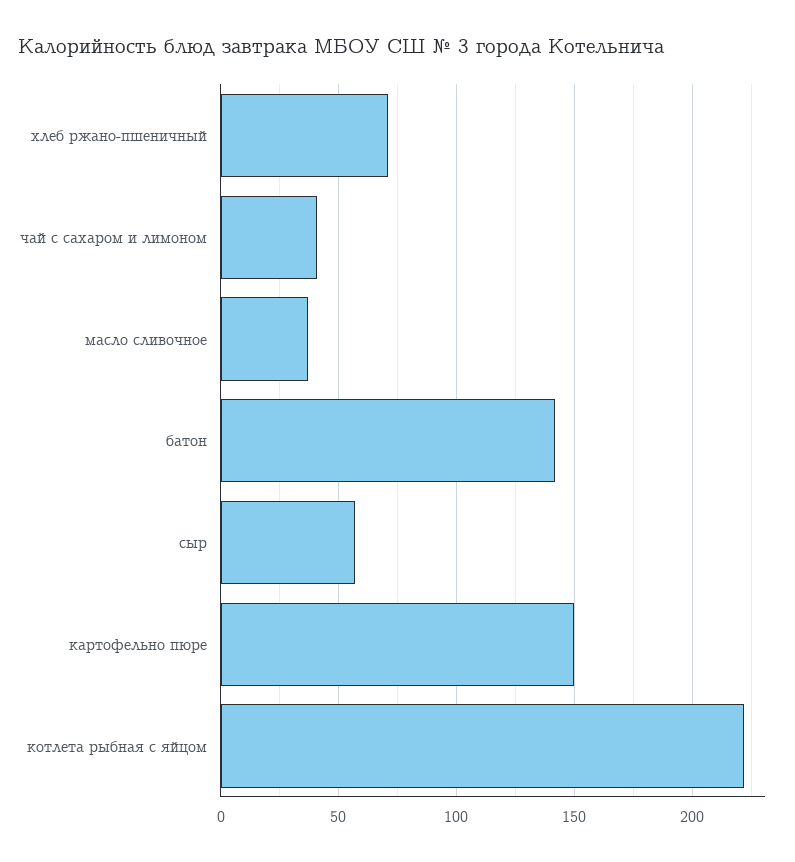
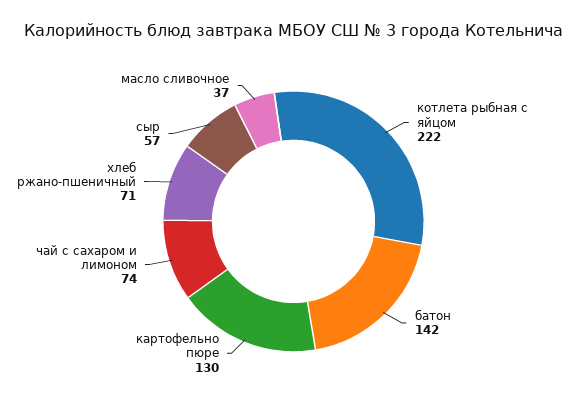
  {
    "хлеб ржано-пшеничный": 71,
-   "чай с сахаром и лимоном": 40,
+   "чай с сахаром и лимоном": 74,
    "масло сливочное": 37,
    "батон": 142,
    "сыр": 57,
-   "картофельно пюре": 150,
+   "картофельно пюре": 130,
    "котлета рыбная с яйцом": 222
  }

